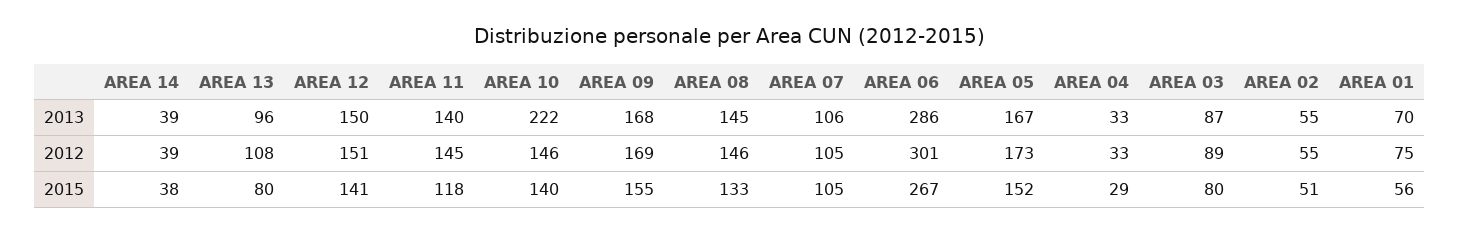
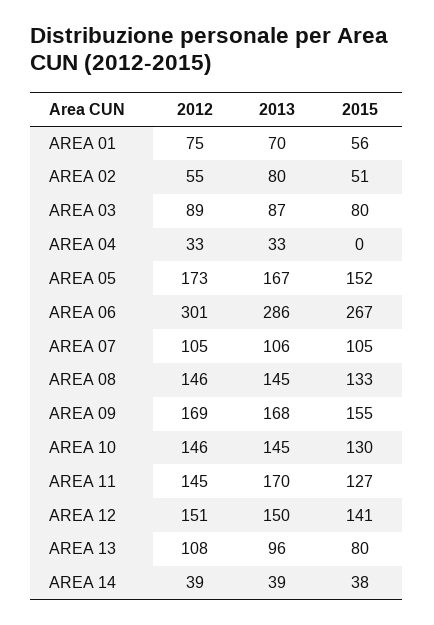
  {
    "AREA 14": {
      "2013": 39,
      "2012": 39,
      "2015": 38
    },
    "AREA 13": {
      "2013": 96,
      "2012": 108,
      "2015": 80
    },
    "AREA 12": {
      "2013": 150,
      "2012": 151,
      "2015": 141
    },
    "AREA 11": {
-     "2013": 140,
+     "2013": 170,
      "2012": 145,
-     "2015": 118
+     "2015": 127
    },
    "AREA 10": {
-     "2013": 222,
+     "2013": 145,
      "2012": 146,
-     "2015": 140
+     "2015": 130
    },
    "AREA 09": {
      "2013": 168,
      "2012": 169,
      "2015": 155
    },
    "AREA 08": {
      "2013": 145,
      "2012": 146,
      "2015": 133
    },
    "AREA 07": {
      "2013": 106,
      "2012": 105,
      "2015": 105
    },
    "AREA 06": {
      "2013": 286,
      "2012": 301,
      "2015": 267
    },
    "AREA 05": {
      "2013": 167,
      "2012": 173,
      "2015": 152
    },
    "AREA 04": {
      "2013": 33,
      "2012": 33,
-     "2015": 29
+     "2015": 0
    },
    "AREA 03": {
      "2013": 87,
      "2012": 89,
      "2015": 80
    },
    "AREA 02": {
-     "2013": 55,
+     "2013": 80,
      "2012": 55,
      "2015": 51
    },
    "AREA 01": {
      "2013": 70,
      "2012": 75,
      "2015": 56
    }
  }

